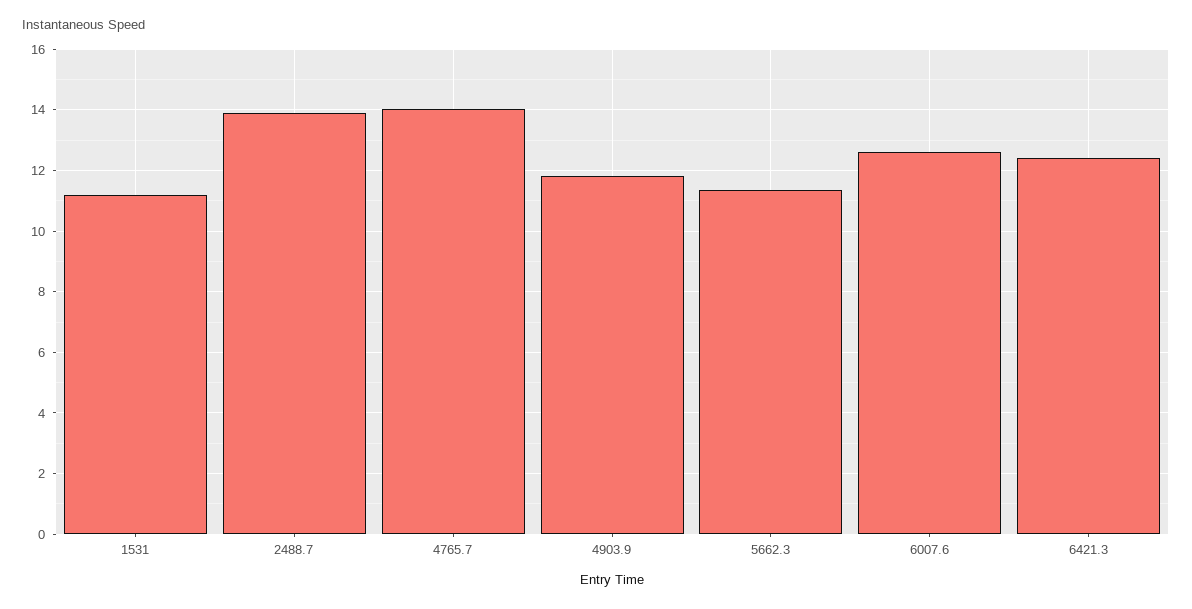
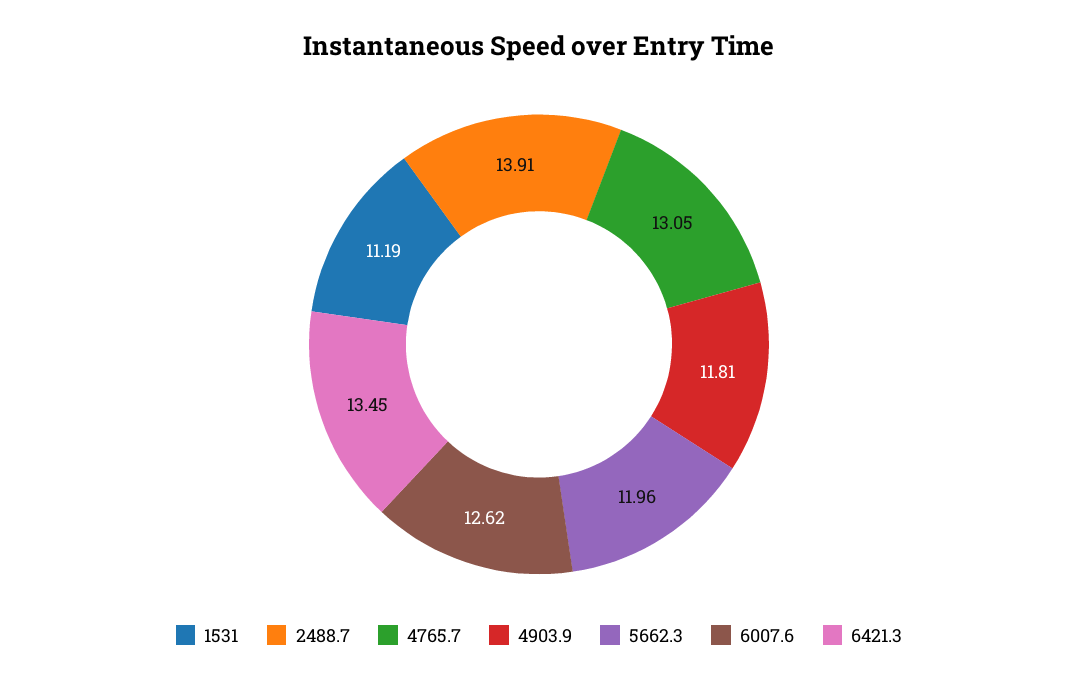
  {
    "1531": 11.19,
    "2488.7": 13.91,
-   "4765.7": 14,
+   "4765.7": 13.05,
    "4903.9": 11.81,
-   "5662.3": 11.4,
+   "5662.3": 11.96,
    "6007.6": 12.62,
-   "6421.3": 12.4
+   "6421.3": 13.45
  }

